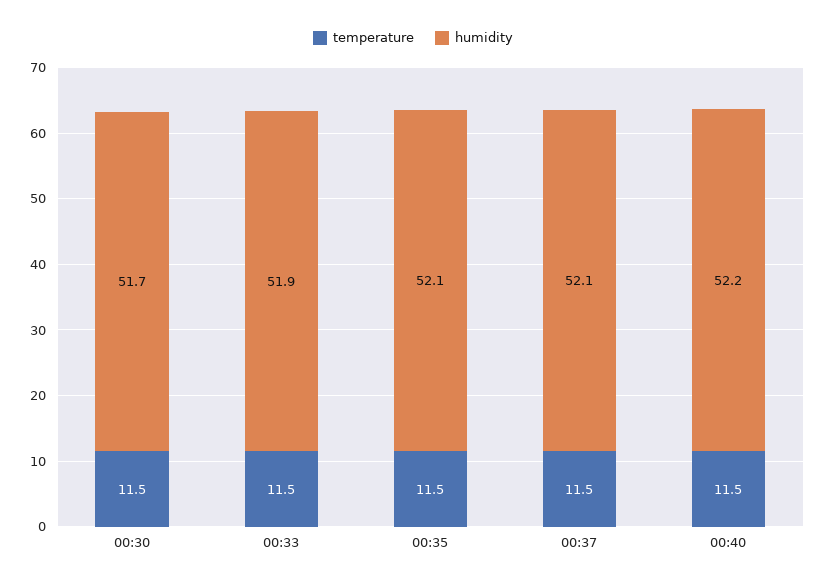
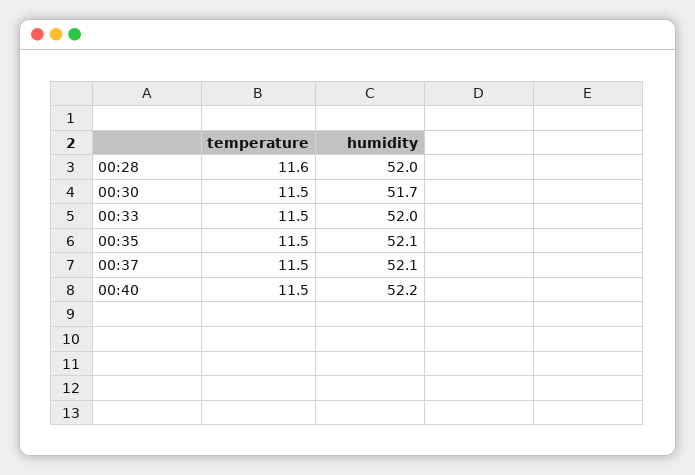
  {
    "temperature": {
      "00:30": 11.5,
      "00:33": 11.5,
      "00:35": 11.5,
      "00:37": 11.5,
-     "00:40": 11.5
+     "00:40": 11.5,
+     "00:28": 11.6
    },
    "humidity": {
      "00:30": 51.7,
-     "00:33": 51.9,
+     "00:33": 52,
      "00:35": 52.1,
      "00:37": 52.1,
-     "00:40": 52.2
+     "00:40": 52.2,
+     "00:28": 52
    }
  }

